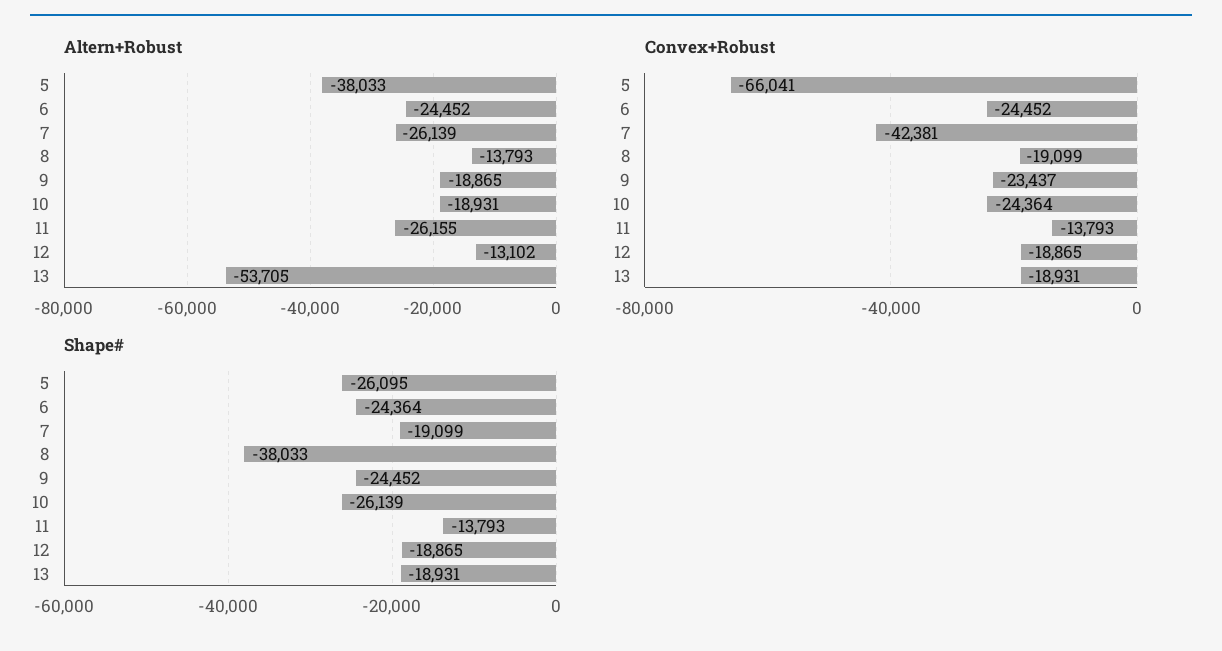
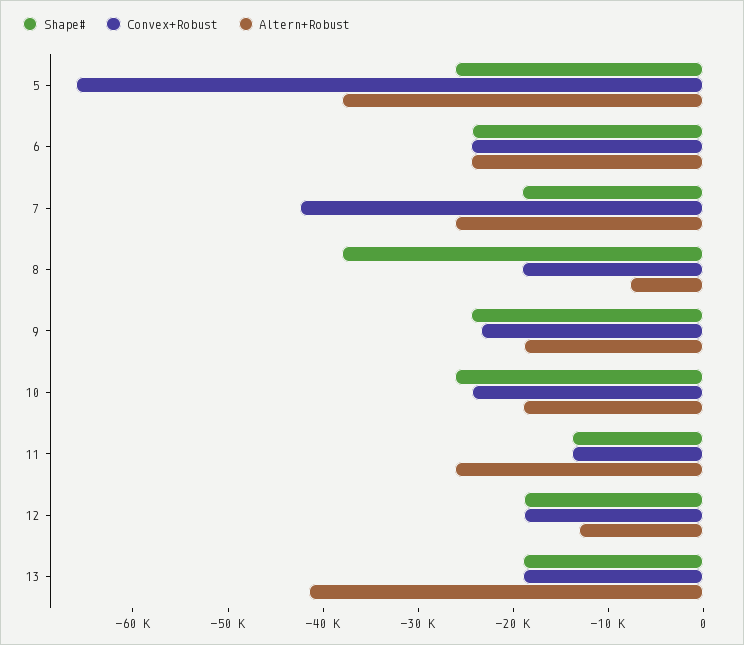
  {
    "Altern+Robust": {
      "5": -38033,
      "6": -24452,
      "7": -26139,
-     "8": -13793,
+     "8": -8000,
      "9": -18865,
      "10": -18931,
      "11": -26155,
      "12": -13102,
-     "13": -53705
+     "13": -42000
    },
    "Convex+Robust": {
      "5": -66041,
      "6": -24452,
      "7": -42381,
      "8": -19099,
      "9": -23437,
      "10": -24364,
      "11": -13793,
      "12": -18865,
      "13": -18931
    },
    "Shape#": {
      "5": -26095,
      "6": -24364,
      "7": -19099,
      "8": -38033,
      "9": -24452,
      "10": -26139,
      "11": -13793,
      "12": -18865,
      "13": -18931
    }
  }

